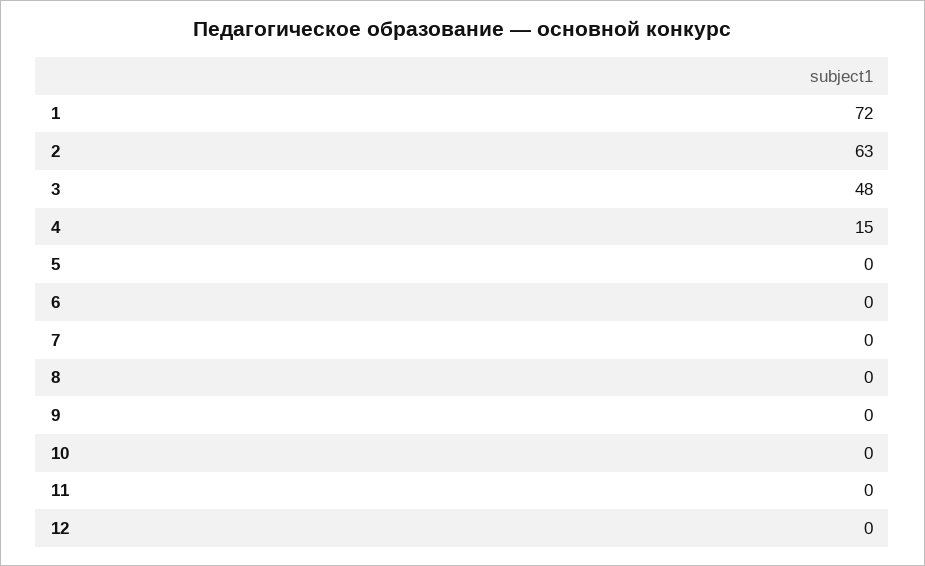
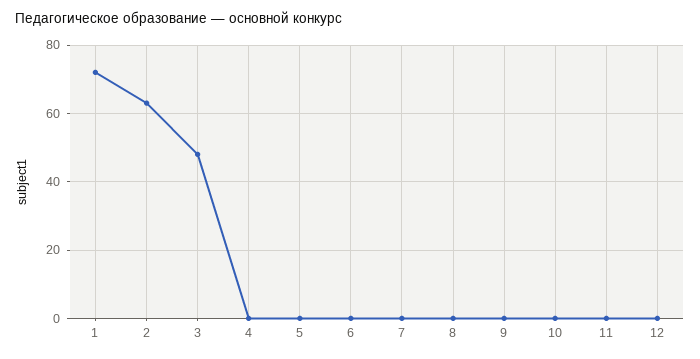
  {
    "1": 72,
    "2": 63,
    "3": 48,
-   "4": 15,
+   "4": 0,
    "5": 0,
    "6": 0,
    "7": 0,
    "8": 0,
    "9": 0,
    "10": 0,
    "11": 0,
    "12": 0
  }

